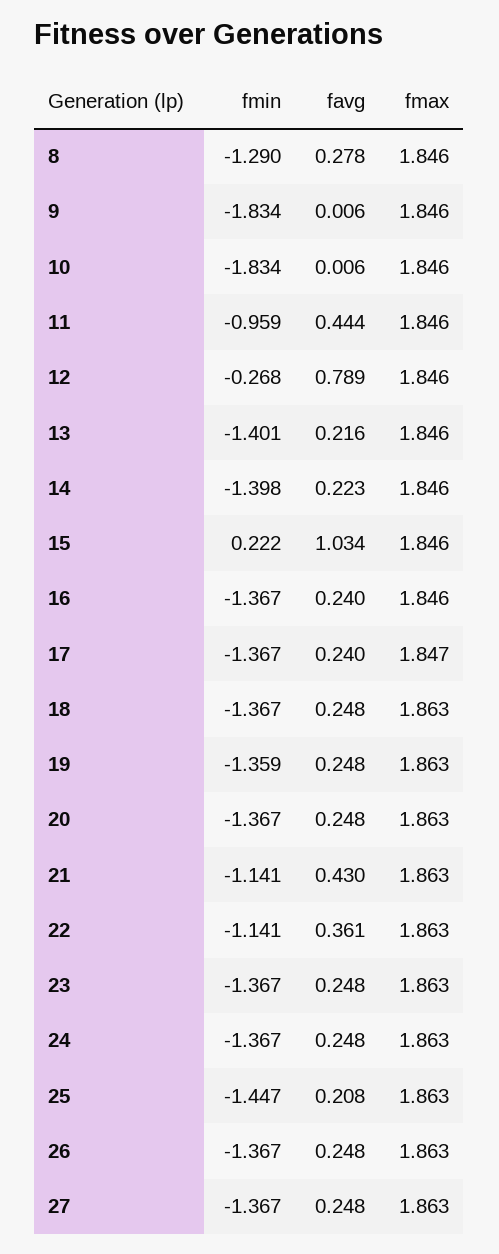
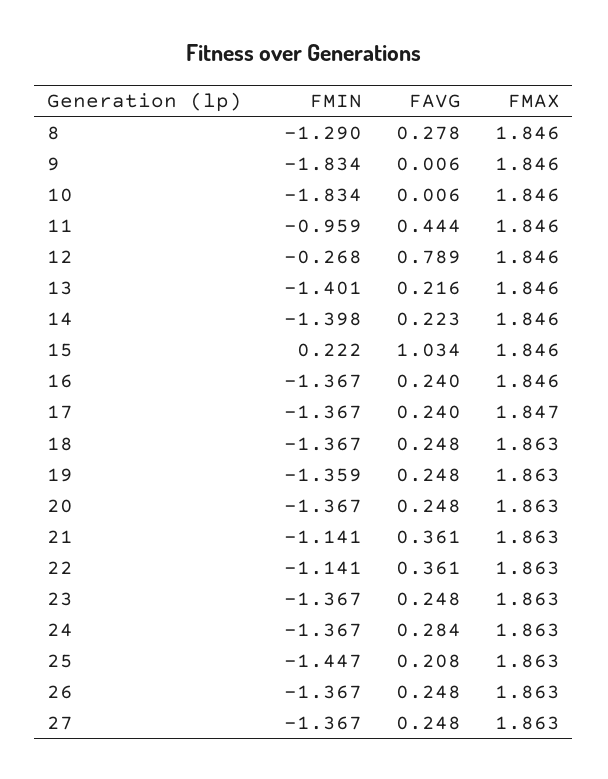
  {
    "fmin": {
      "8": -1.29,
      "9": -1.834,
      "10": -1.834,
      "11": -0.959,
      "12": -0.268,
      "13": -1.401,
      "14": -1.398,
      "15": 0.222,
      "16": -1.367,
      "17": -1.367,
      "18": -1.367,
      "19": -1.359,
      "20": -1.367,
      "21": -1.141,
      "22": -1.141,
      "23": -1.367,
      "24": -1.367,
      "25": -1.447,
      "26": -1.367,
      "27": -1.367
    },
    "favg": {
      "8": 0.278,
      "9": 0.006,
      "10": 0.006,
      "11": 0.444,
      "12": 0.789,
      "13": 0.216,
      "14": 0.223,
      "15": 1.034,
      "16": 0.24,
      "17": 0.24,
      "18": 0.248,
      "19": 0.248,
      "20": 0.248,
-     "21": 0.43,
+     "21": 0.361,
      "22": 0.361,
      "23": 0.248,
-     "24": 0.248,
+     "24": 0.284,
      "25": 0.208,
      "26": 0.248,
      "27": 0.248
    },
    "fmax": {
      "8": 1.846,
      "9": 1.846,
      "10": 1.846,
      "11": 1.846,
      "12": 1.846,
      "13": 1.846,
      "14": 1.846,
      "15": 1.846,
      "16": 1.846,
      "17": 1.847,
      "18": 1.863,
      "19": 1.863,
      "20": 1.863,
      "21": 1.863,
      "22": 1.863,
      "23": 1.863,
      "24": 1.863,
      "25": 1.863,
      "26": 1.863,
      "27": 1.863
    }
  }

